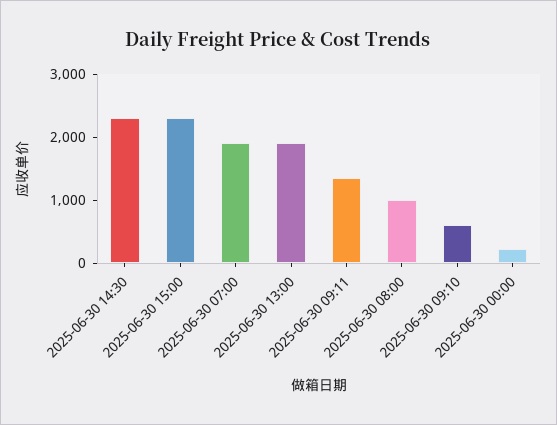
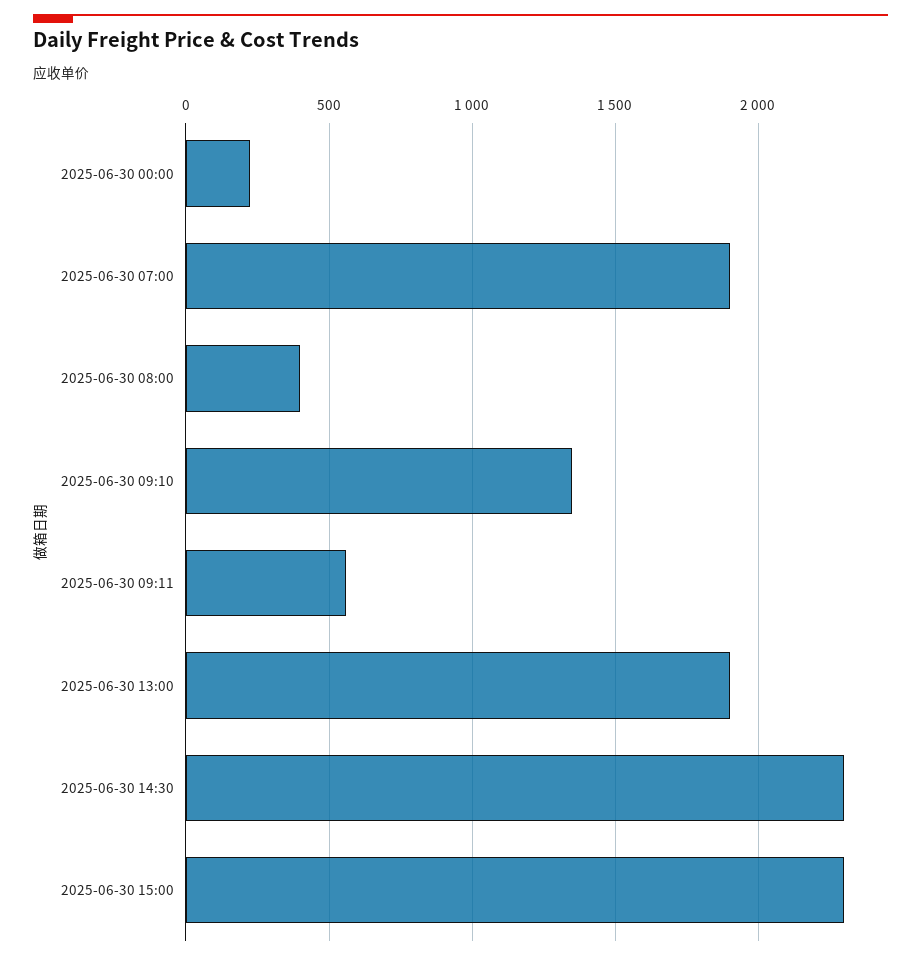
  {
    "2025-06-30 14:30": 2300,
    "2025-06-30 15:00": 2300,
    "2025-06-30 07:00": 1900,
    "2025-06-30 13:00": 1900,
-   "2025-06-30 09:11": 1400,
+   "2025-06-30 09:11": 550,
-   "2025-06-30 08:00": 1000,
+   "2025-06-30 08:00": 400,
-   "2025-06-30 09:10": 600,
+   "2025-06-30 09:10": 1350,
    "2025-06-30 00:00": 250
  }

